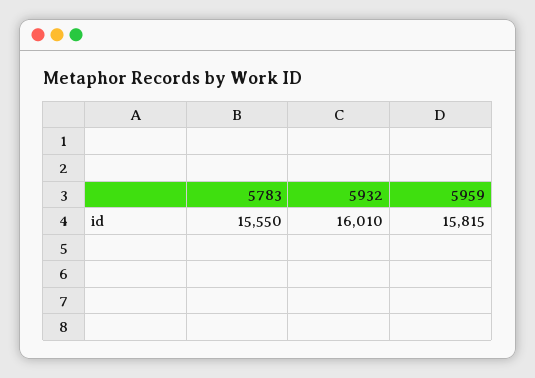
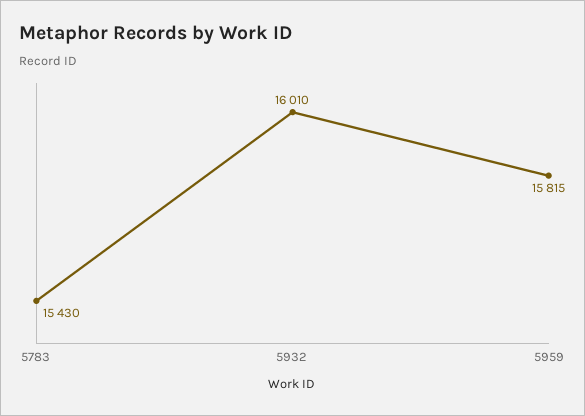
  {
-   "5783": 15550,
+   "5783": 15430,
    "5932": 16010,
    "5959": 15815
  }

